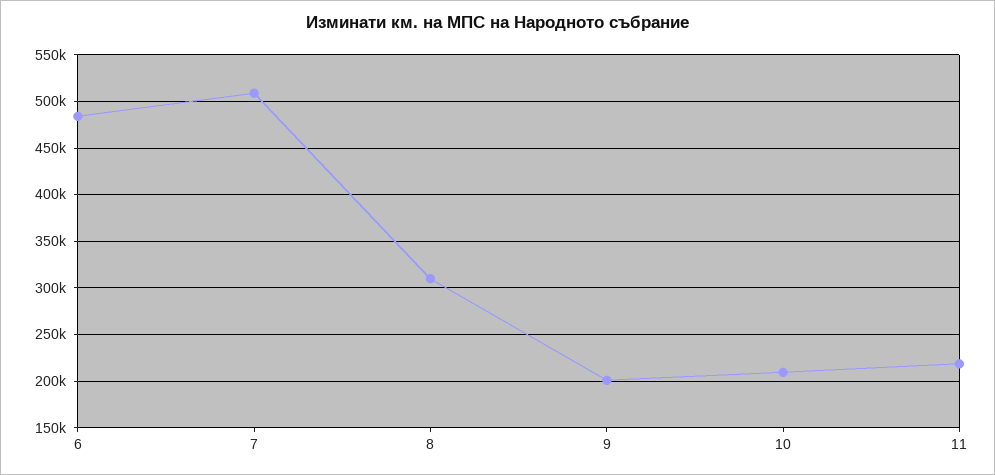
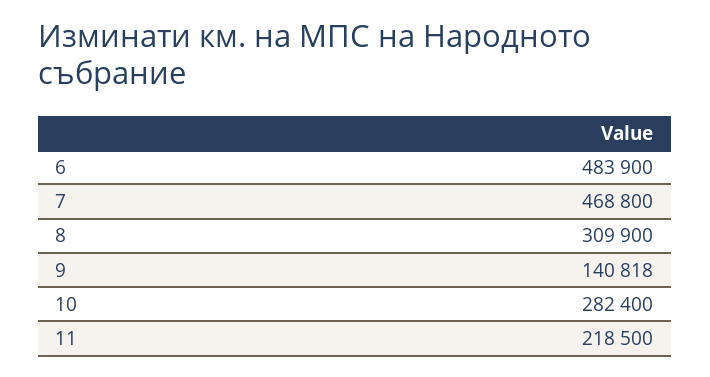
  {
    "6": 483900,
-   "7": 510000,
+   "7": 468800,
    "8": 309900,
-   "9": 200000,
+   "9": 140818,
-   "10": 210000,
+   "10": 282400,
    "11": 218500
  }

